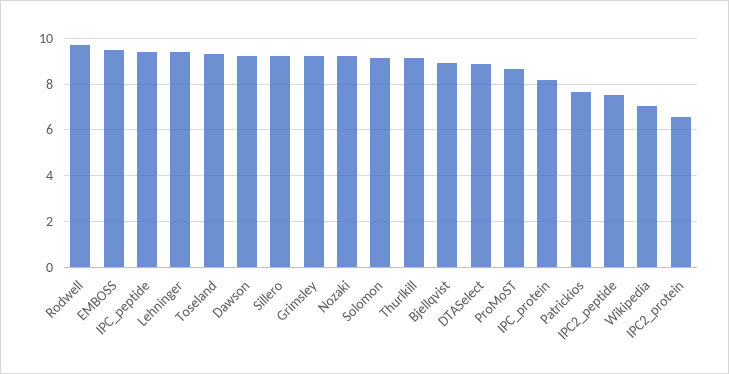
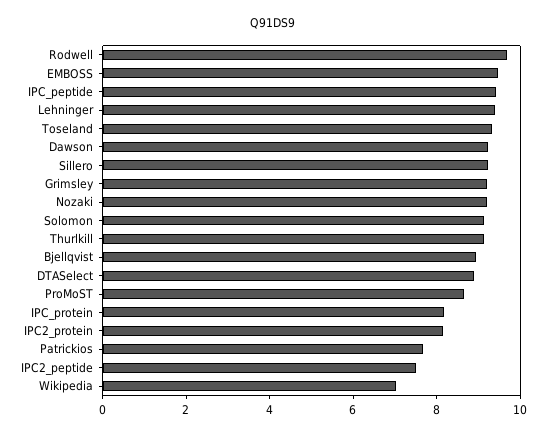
  {
    "Rodwell": 9.5,
    "EMBOSS": 9.5,
    "IPC_peptide": 9.5,
    "Lehninger": 9.5,
    "Toseland": 9.5,
    "Dawson": 9,
    "Sillero": 9,
    "Grimsley": 9,
    "Nozaki": 9,
    "Solomon": 9,
    "Thurlkill": 9,
    "Bjellqvist": 9,
    "DTASelect": 9,
    "ProMoST": 8.5,
    "IPC_protein": 8,
    "Patrickios": 7.5,
    "IPC2_peptide": 7.5,
    "Wikipedia": 7,
-   "IPC2_protein": 6.5
+   "IPC2_protein": 8
  }

